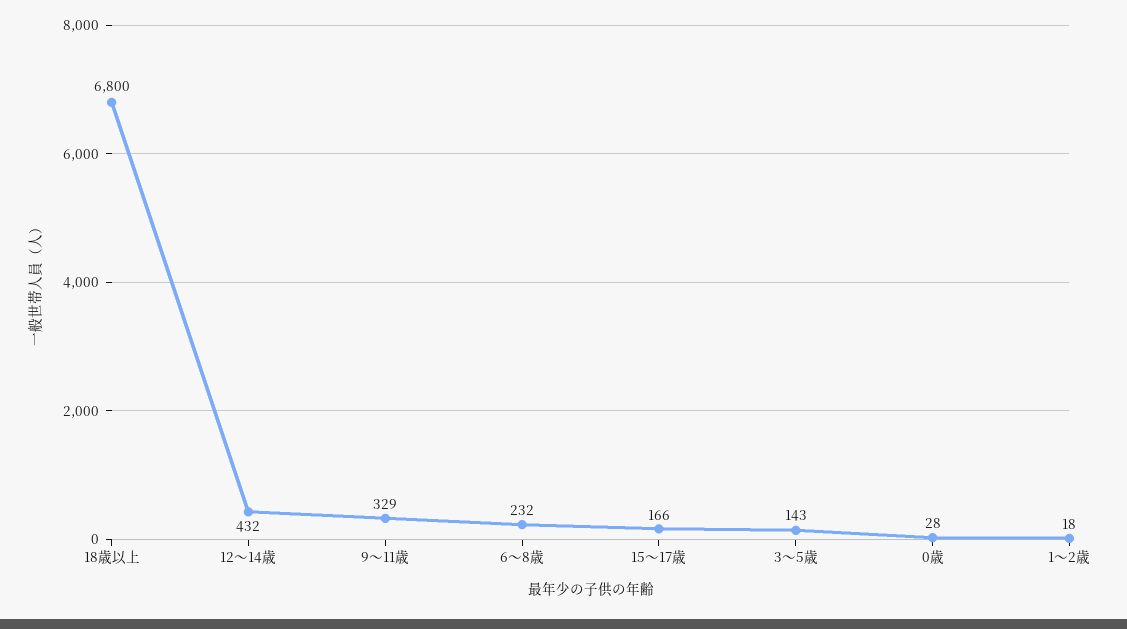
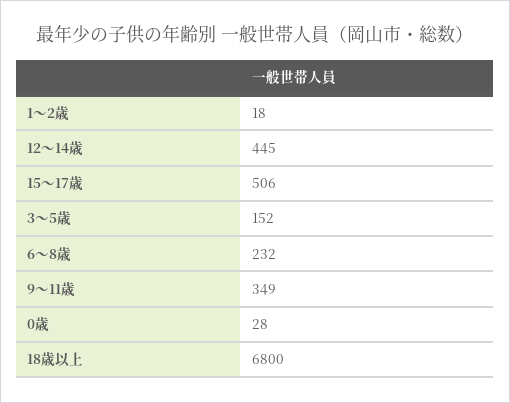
  {
    "18歳以上": 6800,
-   "12～14歳": 432,
+   "12～14歳": 445,
-   "9～11歳": 329,
+   "9～11歳": 349,
    "6～8歳": 232,
-   "15～17歳": 166,
+   "15～17歳": 506,
-   "3～5歳": 143,
+   "3～5歳": 152,
    "0歳": 28,
    "1～2歳": 18
  }

